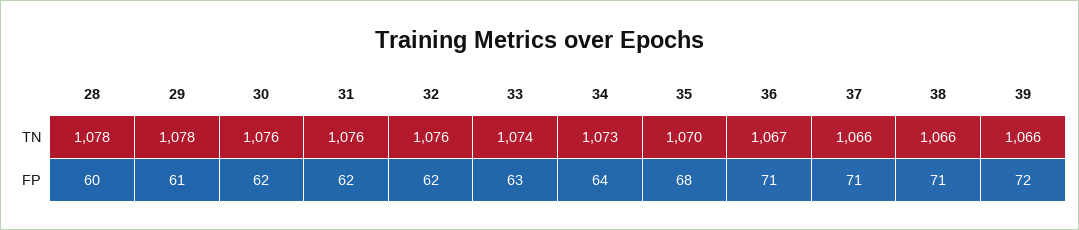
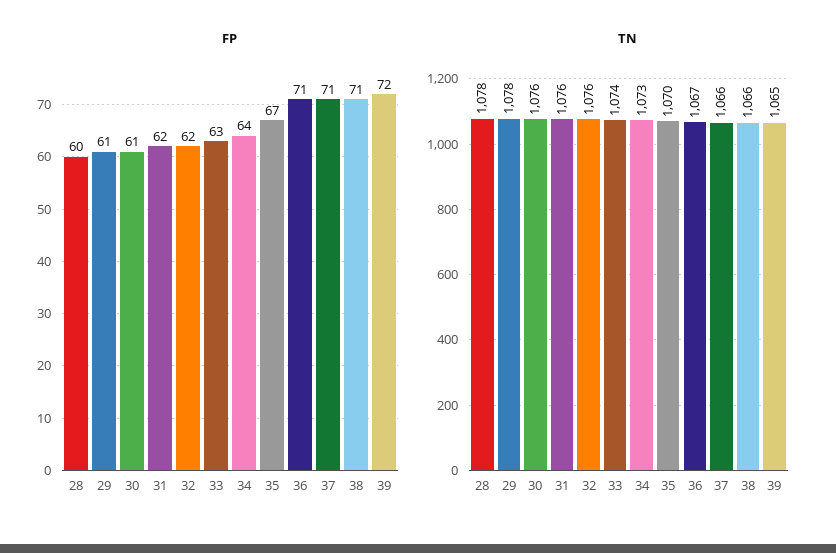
  {
    "TN": {
      "28": 1078,
      "29": 1078,
      "30": 1076,
      "31": 1076,
      "32": 1076,
      "33": 1074,
      "34": 1073,
      "35": 1070,
      "36": 1067,
      "37": 1066,
      "38": 1066,
-     "39": 1066
+     "39": 1065
    },
    "FP": {
      "28": 60,
      "29": 61,
-     "30": 62,
+     "30": 61,
      "31": 62,
      "32": 62,
      "33": 63,
      "34": 64,
-     "35": 68,
+     "35": 67,
      "36": 71,
      "37": 71,
      "38": 71,
      "39": 72
    }
  }

